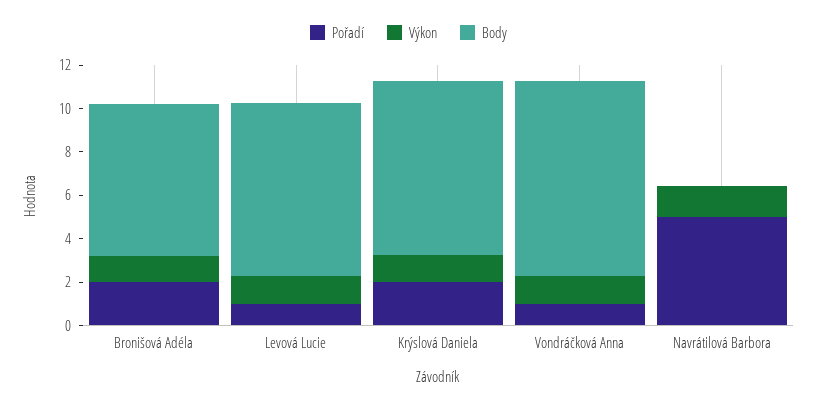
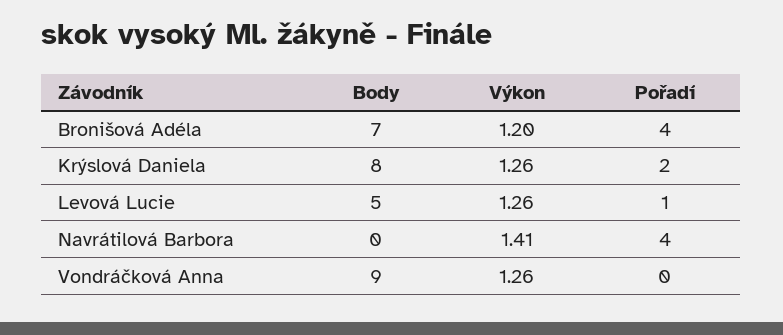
  {
    "Pořadí": {
-     "Bronišová Adéla": 2,
+     "Bronišová Adéla": 4,
      "Levová Lucie": 1,
      "Krýslová Daniela": 2,
-     "Vondráčková Anna": 1,
+     "Vondráčková Anna": 0,
-     "Navrátilová Barbora": 5
+     "Navrátilová Barbora": 4
    },
    "Výkon": {
      "Bronišová Adéla": 1.2,
      "Levová Lucie": 1.26,
      "Krýslová Daniela": 1.26,
      "Vondráčková Anna": 1.26,
      "Navrátilová Barbora": 1.41
    },
    "Body": {
      "Bronišová Adéla": 7,
-     "Levová Lucie": 8,
+     "Levová Lucie": 5,
      "Krýslová Daniela": 8,
      "Vondráčková Anna": 9,
      "Navrátilová Barbora": 0
    }
  }

